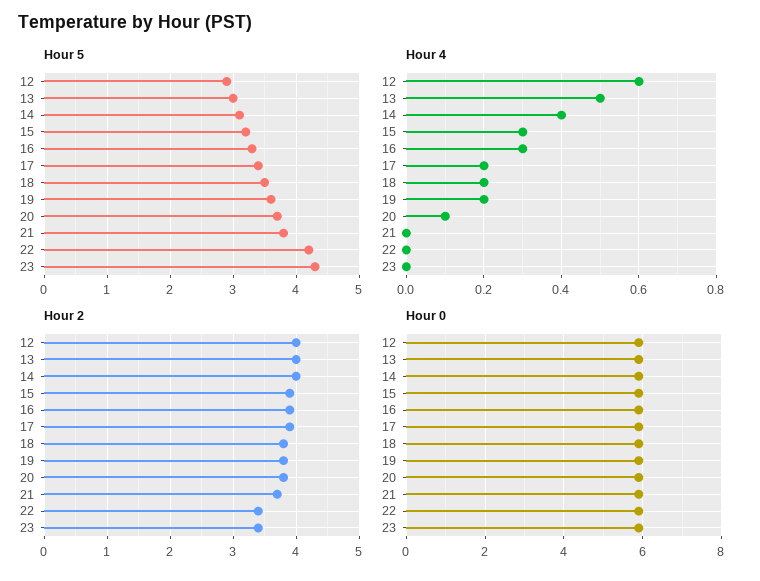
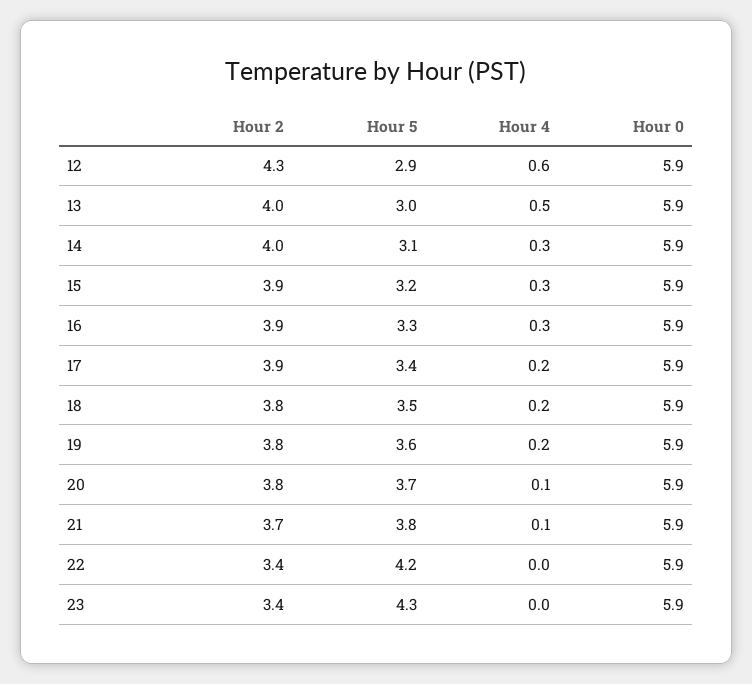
  {
    "Hour 5": {
      "12": 2.9,
      "13": 3,
      "14": 3.1,
      "15": 3.2,
      "16": 3.3,
      "17": 3.4,
      "18": 3.5,
      "19": 3.6,
      "20": 3.7,
      "21": 3.8,
      "22": 4.2,
      "23": 4.3
    },
    "Hour 4": {
      "12": 0.6,
      "13": 0.5,
-     "14": 0.4,
+     "14": 0.3,
      "15": 0.3,
      "16": 0.3,
      "17": 0.2,
      "18": 0.2,
      "19": 0.2,
      "20": 0.1,
-     "21": 0,
+     "21": 0.1,
      "22": 0,
      "23": 0
    },
    "Hour 2": {
-     "12": 4,
+     "12": 4.3,
      "13": 4,
      "14": 4,
      "15": 3.9,
      "16": 3.9,
      "17": 3.9,
      "18": 3.8,
      "19": 3.8,
      "20": 3.8,
      "21": 3.7,
      "22": 3.4,
      "23": 3.4
    },
    "Hour 0": {
      "12": 5.9,
      "13": 5.9,
      "14": 5.9,
      "15": 5.9,
      "16": 5.9,
      "17": 5.9,
      "18": 5.9,
      "19": 5.9,
      "20": 5.9,
      "21": 5.9,
      "22": 5.9,
      "23": 5.9
    }
  }

